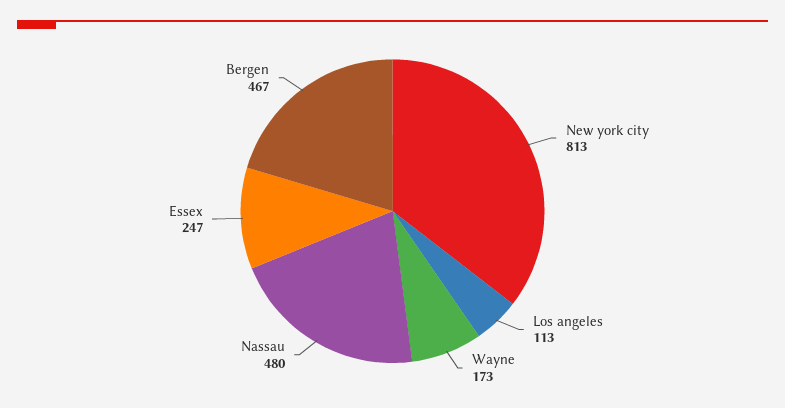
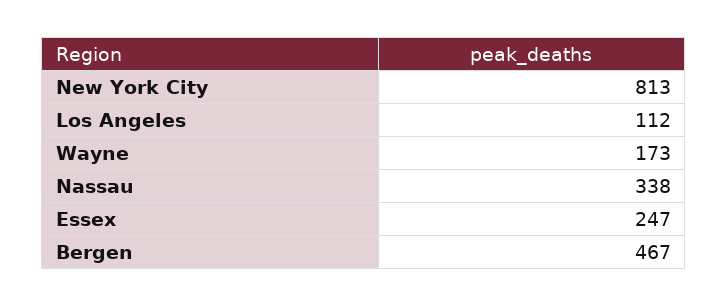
  {
    "New york city": 813,
-   "Los angeles": 113,
+   "Los angeles": 112,
    "Wayne": 173,
-   "Nassau": 480,
+   "Nassau": 338,
    "Essex": 247,
    "Bergen": 467
  }

